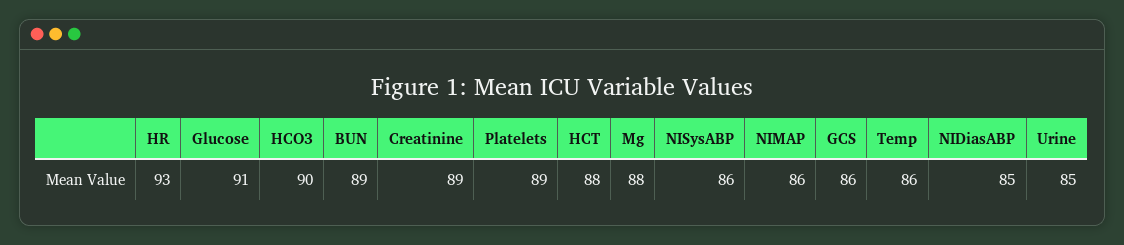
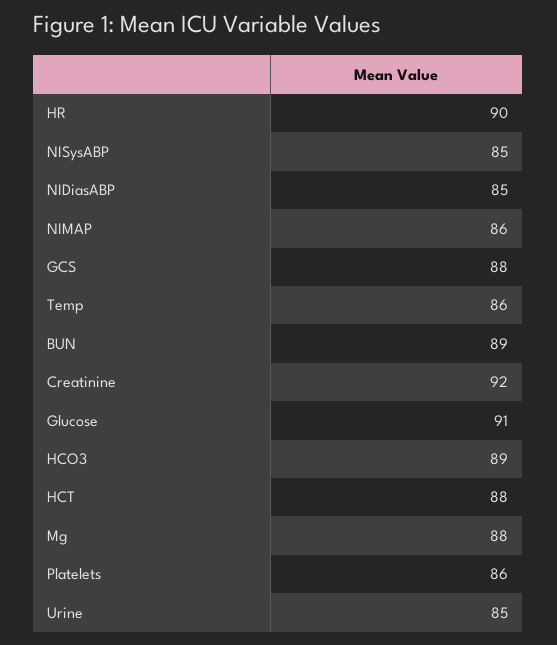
  {
-   "HR": 93,
+   "HR": 90,
    "Glucose": 91,
-   "HCO3": 90,
+   "HCO3": 89,
    "BUN": 89,
-   "Creatinine": 89,
+   "Creatinine": 92,
-   "Platelets": 89,
+   "Platelets": 86,
    "HCT": 88,
    "Mg": 88,
-   "NISysABP": 86,
+   "NISysABP": 85,
    "NIMAP": 86,
-   "GCS": 86,
+   "GCS": 88,
    "Temp": 86,
    "NIDiasABP": 85,
    "Urine": 85
  }

